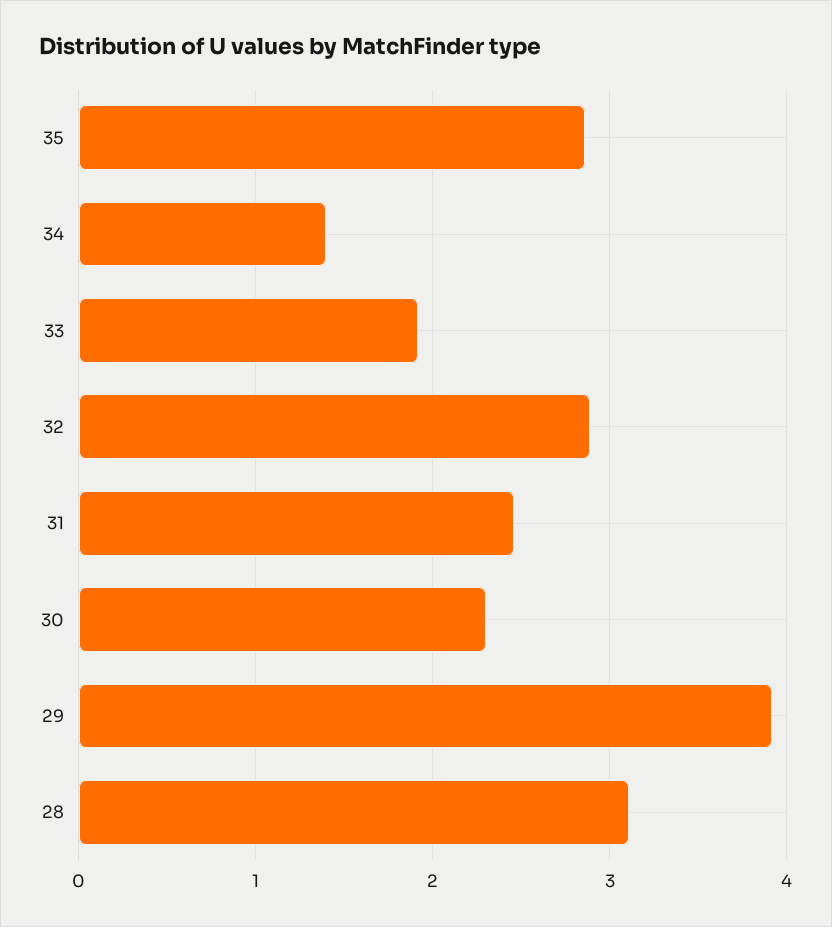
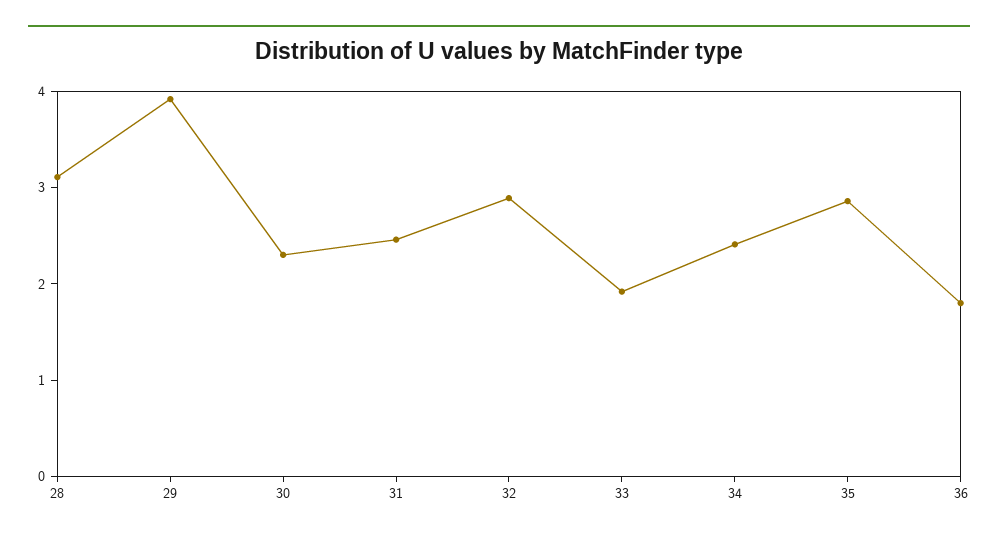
  {
    "35": 2.9,
-   "34": 1.4,
+   "34": 2.4,
    "33": 1.9,
    "32": 2.9,
    "31": 2.5,
    "30": 2.3,
    "29": 3.9,
-   "28": 3.1
+   "28": 3.1,
+   "36": 1.8
  }

